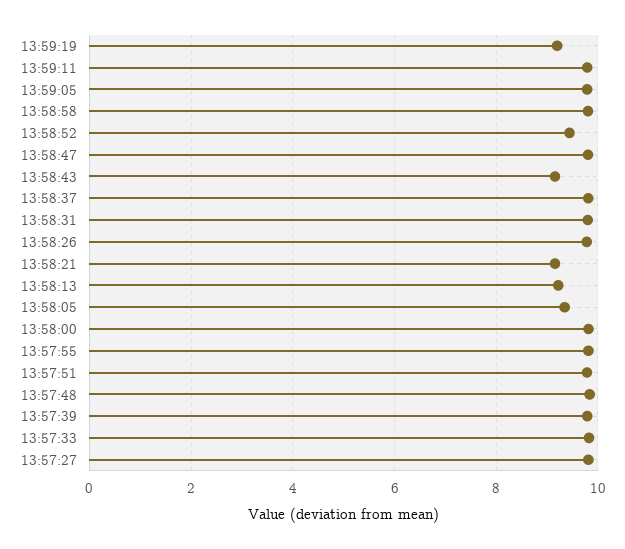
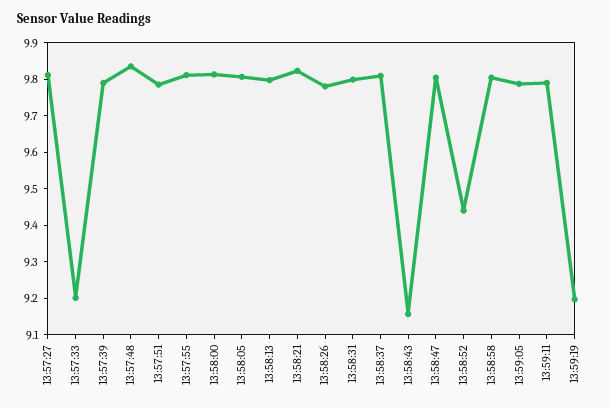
  {
    "13:59:19": 9.2,
    "13:59:11": 9.8,
    "13:59:05": 9.775,
    "13:58:58": 9.8,
    "13:58:52": 9.45,
    "13:58:47": 9.8,
    "13:58:43": 9.15,
    "13:58:37": 9.8,
    "13:58:31": 9.8,
    "13:58:26": 9.775,
-   "13:58:21": 9.2,
+   "13:58:21": 9.825,
-   "13:58:13": 9.2,
+   "13:58:13": 9.8,
-   "13:58:05": 9.4,
+   "13:58:05": 9.8,
    "13:58:00": 9.825,
    "13:57:55": 9.8,
    "13:57:51": 9.775,
    "13:57:48": 9.825,
    "13:57:39": 9.8,
-   "13:57:33": 9.8,
+   "13:57:33": 9.2,
    "13:57:27": 9.8
  }

